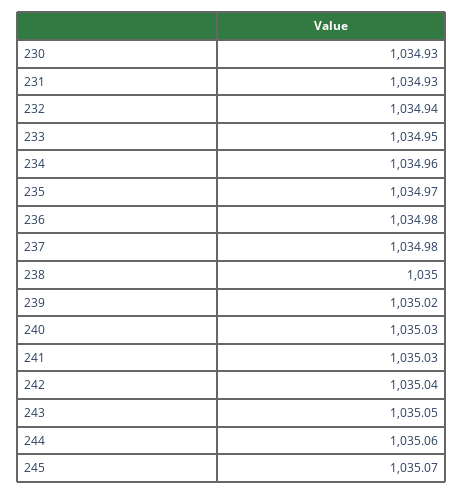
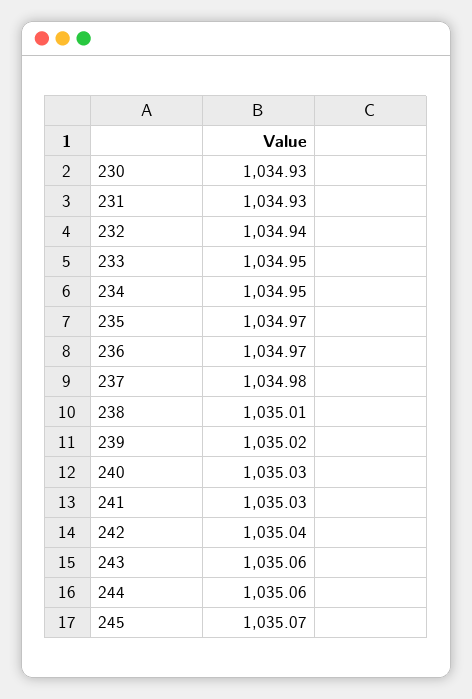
  {
    "230": 1034.93,
    "231": 1034.93,
    "232": 1034.94,
    "233": 1034.95,
-   "234": 1034.96,
+   "234": 1034.95,
    "235": 1034.97,
-   "236": 1034.98,
+   "236": 1034.97,
    "237": 1034.98,
-   "238": 1035,
+   "238": 1035.01,
    "239": 1035.02,
    "240": 1035.03,
    "241": 1035.03,
    "242": 1035.04,
-   "243": 1035.05,
+   "243": 1035.06,
    "244": 1035.06,
    "245": 1035.07
  }

